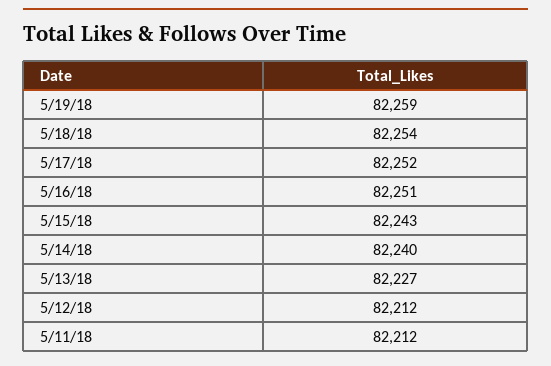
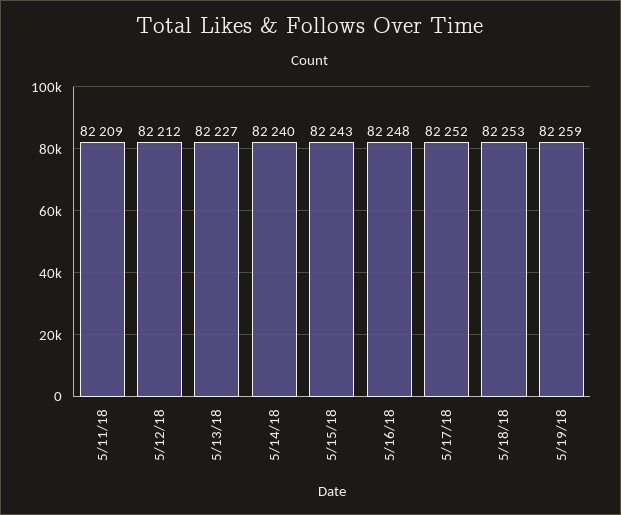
  {
    "5/19/18": 82259,
-   "5/18/18": 82254,
+   "5/18/18": 82253,
    "5/17/18": 82252,
-   "5/16/18": 82251,
+   "5/16/18": 82248,
    "5/15/18": 82243,
    "5/14/18": 82240,
    "5/13/18": 82227,
    "5/12/18": 82212,
-   "5/11/18": 82212
+   "5/11/18": 82209
  }

